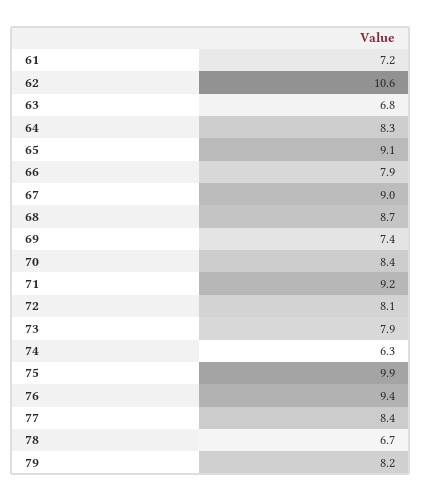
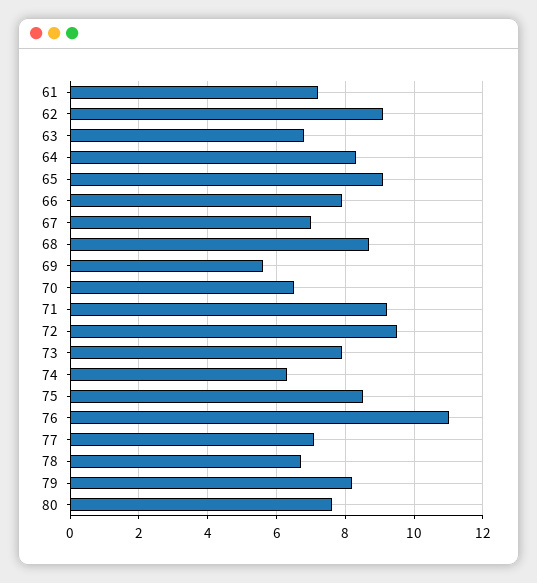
  {
    "61": 7.2,
-   "62": 10.6,
+   "62": 9,
    "63": 6.8,
    "64": 8.3,
    "65": 9.1,
    "66": 7.9,
-   "67": 9,
+   "67": 7,
    "68": 8.7,
-   "69": 7.4,
+   "69": 5.5,
-   "70": 8.4,
+   "70": 6.5,
    "71": 9.2,
-   "72": 8.1,
+   "72": 9.5,
    "73": 7.9,
    "74": 6.3,
-   "75": 9.9,
+   "75": 8.5,
-   "76": 9.4,
+   "76": 11,
-   "77": 8.4,
+   "77": 7,
    "78": 6.7,
-   "79": 8.2
+   "79": 8.2,
+   "80": 7.5
  }

